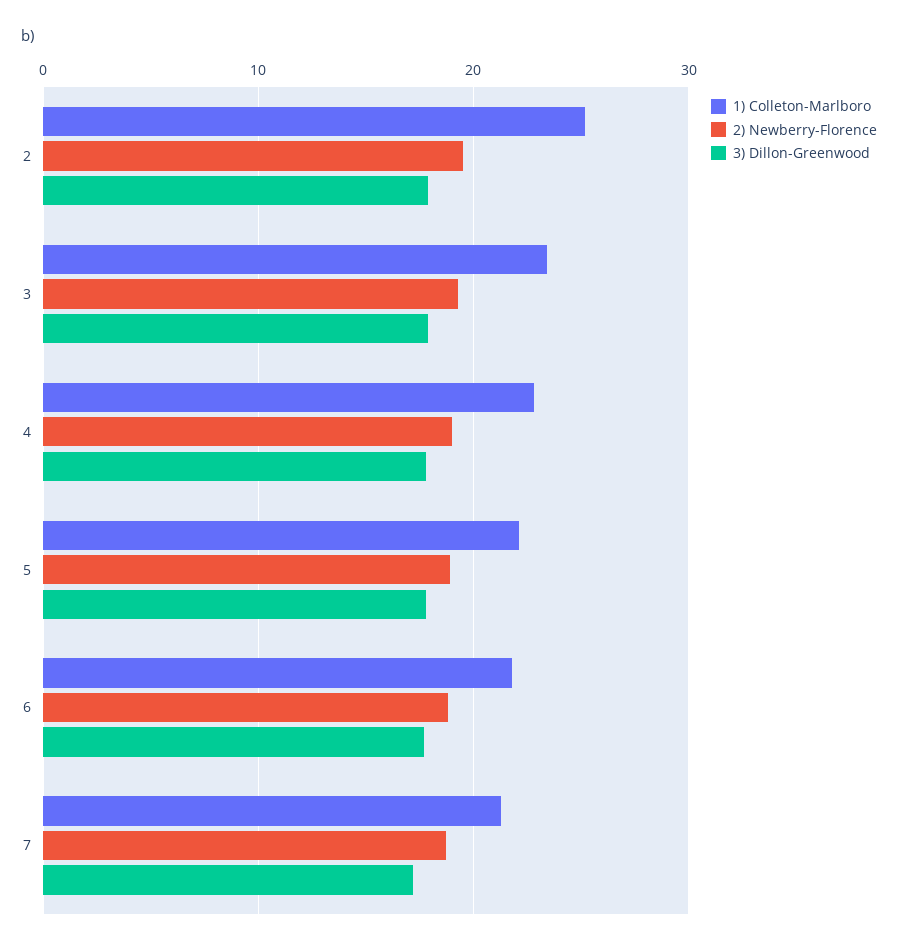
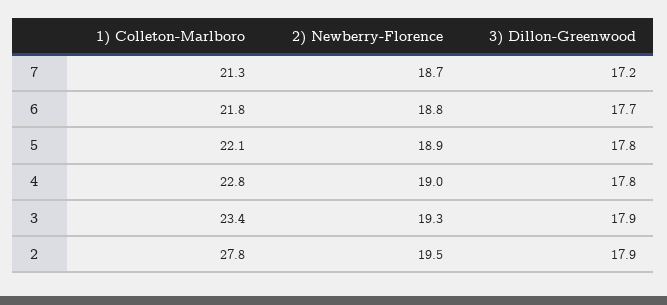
  {
    "1) Colleton-Marlboro": {
-     "2": 25,
+     "2": 27.8,
      "3": 23.4,
      "4": 22.8,
      "5": 22.1,
      "6": 21.8,
      "7": 21.3
    },
    "2) Newberry-Florence": {
      "2": 19.5,
      "3": 19.3,
      "4": 19,
      "5": 18.9,
      "6": 18.8,
      "7": 18.7
    },
    "3) Dillon-Greenwood": {
      "2": 17.9,
      "3": 17.9,
      "4": 17.8,
      "5": 17.8,
      "6": 17.7,
      "7": 17.2
    }
  }

